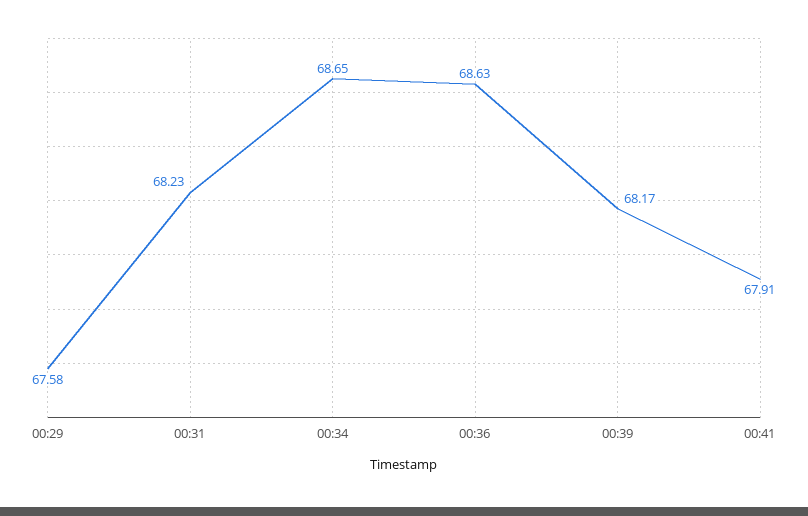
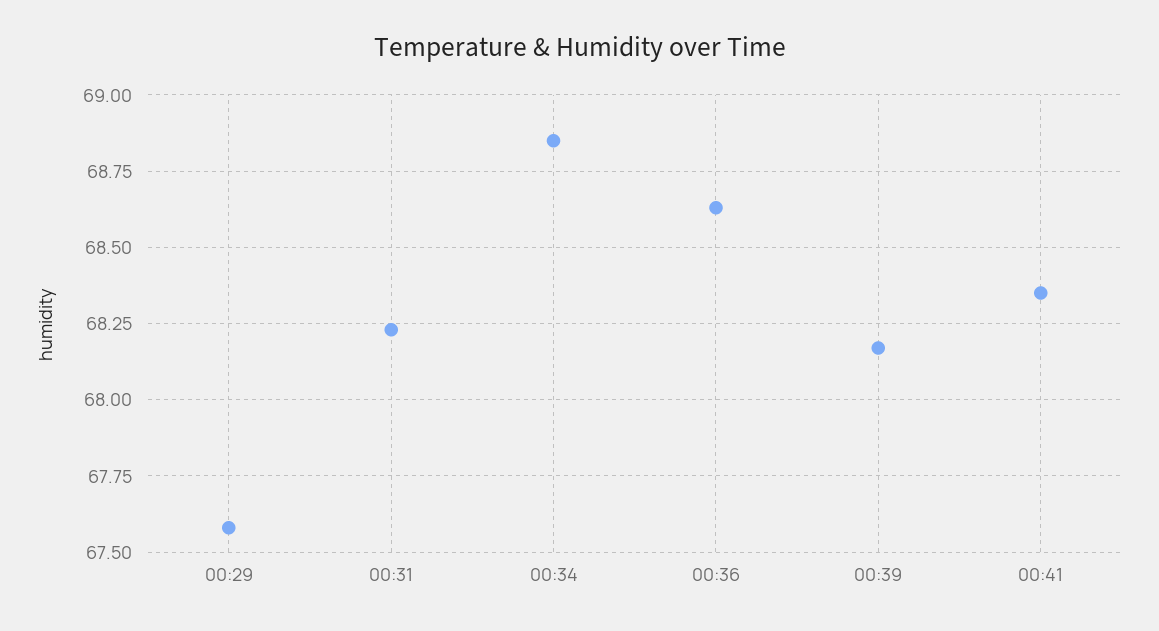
  {
    "00:29": 67.58,
    "00:31": 68.23,
-   "00:34": 68.65,
+   "00:34": 68.85,
    "00:36": 68.63,
    "00:39": 68.17,
-   "00:41": 67.91
+   "00:41": 68.35
  }

